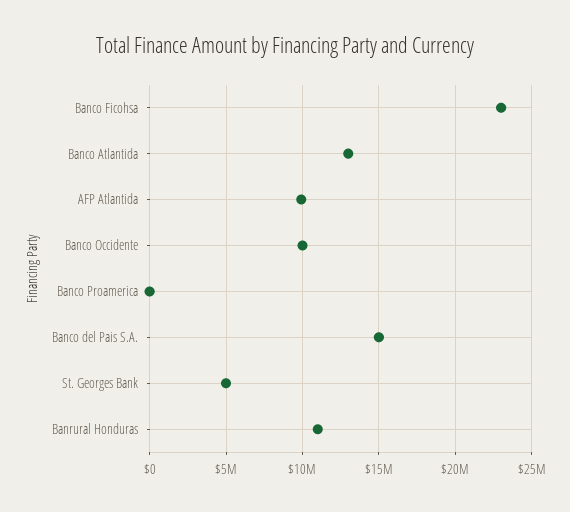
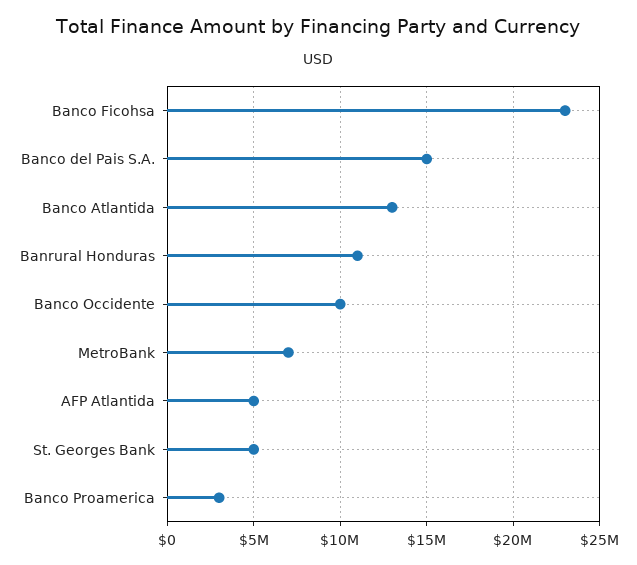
  {
    "Banco Ficohsa": 23000000,
    "Banco Atlantida": 13000000,
-   "AFP Atlantida": 10000000,
+   "AFP Atlantida": 5000000,
    "Banco Occidente": 10000000,
-   "Banco Proamerica": 0,
+   "Banco Proamerica": 3000000,
    "Banco del Pais S.A.": 15000000,
    "St. Georges Bank": 5000000,
-   "Banrural Honduras": 11000000
+   "Banrural Honduras": 11000000,
+   "MetroBank": 7000000
  }

